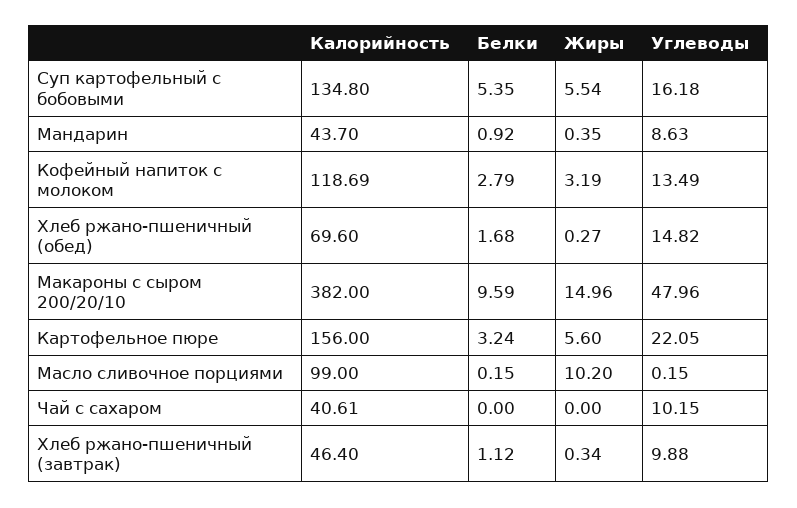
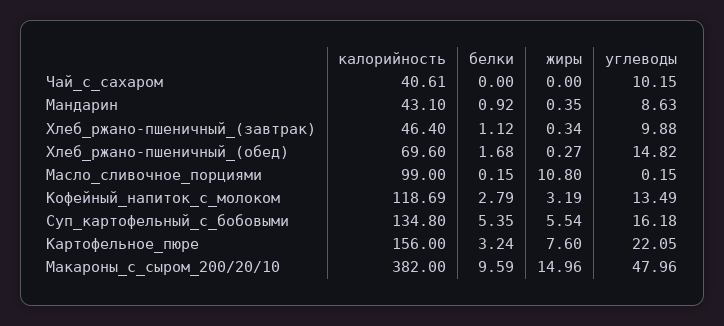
  {
    "Калорийность": {
      "Суп картофельный с бобовыми": 134.8,
-     "Мандарин": 43.7,
+     "Мандарин": 43.1,
      "Кофейный напиток с молоком": 118.69,
      "Хлеб ржано-пшеничный (обед)": 69.6,
      "Макароны с сыром 200/20/10": 382,
      "Картофельное пюре": 156,
      "Масло сливочное порциями": 99,
      "Чай с сахаром": 40.61,
      "Хлеб ржано-пшеничный (завтрак)": 46.4
    },
    "Белки": {
      "Суп картофельный с бобовыми": 5.35,
      "Мандарин": 0.92,
      "Кофейный напиток с молоком": 2.79,
      "Хлеб ржано-пшеничный (обед)": 1.68,
      "Макароны с сыром 200/20/10": 9.59,
      "Картофельное пюре": 3.24,
      "Масло сливочное порциями": 0.15,
      "Чай с сахаром": 0,
      "Хлеб ржано-пшеничный (завтрак)": 1.12
    },
    "Жиры": {
      "Суп картофельный с бобовыми": 5.54,
      "Мандарин": 0.35,
      "Кофейный напиток с молоком": 3.19,
      "Хлеб ржано-пшеничный (обед)": 0.27,
      "Макароны с сыром 200/20/10": 14.96,
-     "Картофельное пюре": 5.6,
+     "Картофельное пюре": 7.6,
-     "Масло сливочное порциями": 10.2,
+     "Масло сливочное порциями": 10.8,
      "Чай с сахаром": 0,
      "Хлеб ржано-пшеничный (завтрак)": 0.34
    },
    "Углеводы": {
      "Суп картофельный с бобовыми": 16.18,
      "Мандарин": 8.63,
      "Кофейный напиток с молоком": 13.49,
      "Хлеб ржано-пшеничный (обед)": 14.82,
      "Макароны с сыром 200/20/10": 47.96,
      "Картофельное пюре": 22.05,
      "Масло сливочное порциями": 0.15,
      "Чай с сахаром": 10.15,
      "Хлеб ржано-пшеничный (завтрак)": 9.88
    }
  }

